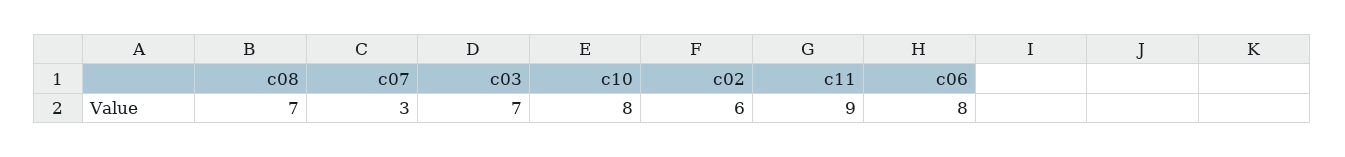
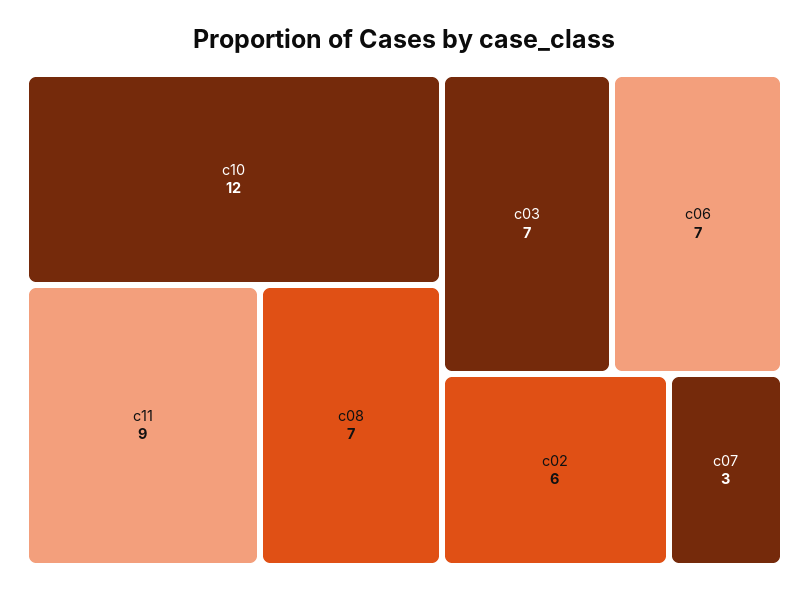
  {
    "c08": 7,
    "c07": 3,
    "c03": 7,
-   "c10": 8,
+   "c10": 12,
    "c02": 6,
    "c11": 9,
-   "c06": 8
+   "c06": 7
  }

